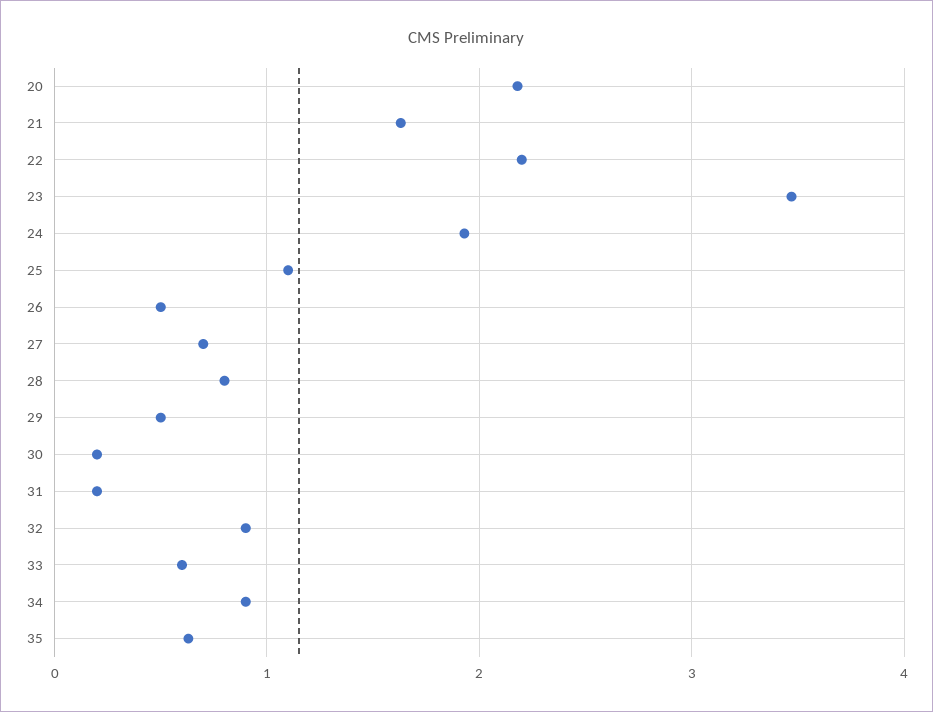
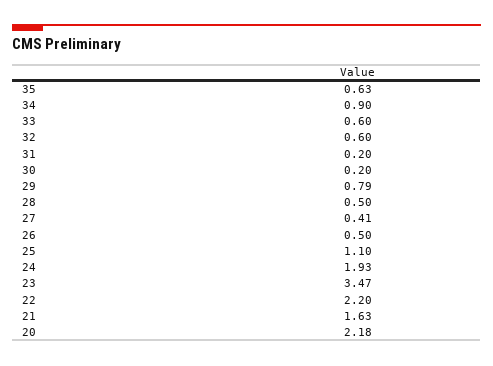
  {
    "20": 2.18,
    "21": 1.63,
    "22": 2.2,
    "23": 3.47,
    "24": 1.93,
    "25": 1.1,
    "26": 0.5,
-   "27": 0.7,
+   "27": 0.41,
-   "28": 0.8,
+   "28": 0.5,
-   "29": 0.5,
+   "29": 0.79,
    "30": 0.2,
    "31": 0.2,
-   "32": 0.9,
+   "32": 0.6,
    "33": 0.6,
    "34": 0.9,
    "35": 0.63
  }

